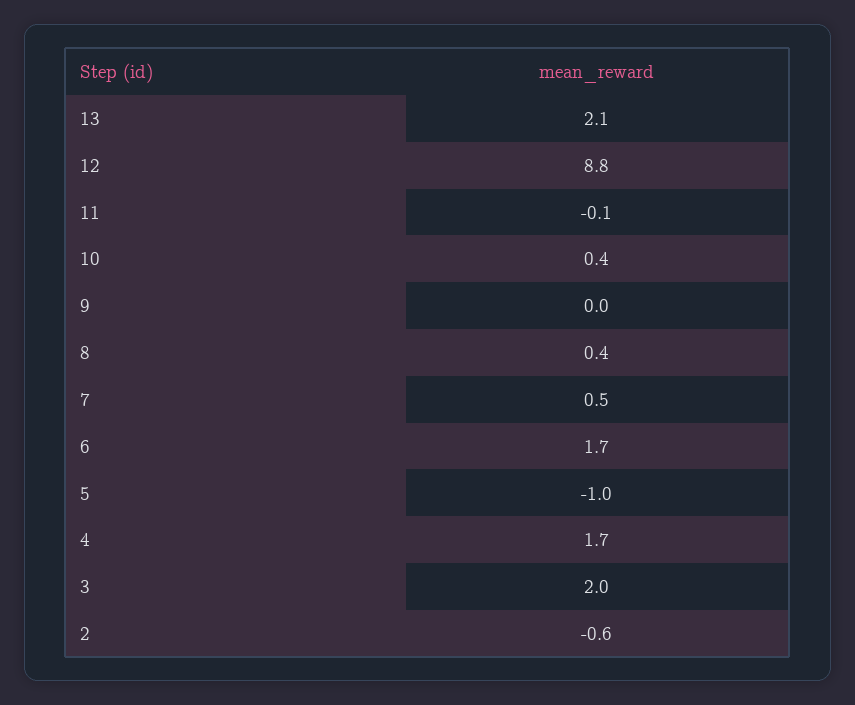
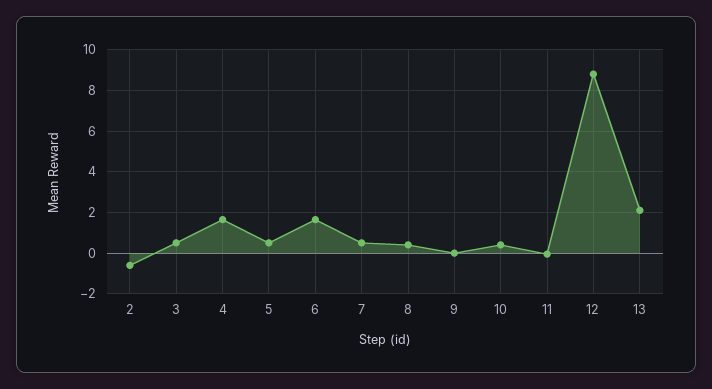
  {
    "13": 2.1,
    "12": 8.8,
    "11": -0.1,
    "10": 0.4,
    "9": 0,
    "8": 0.4,
    "7": 0.5,
    "6": 1.7,
-   "5": -1,
+   "5": 0.5,
    "4": 1.7,
-   "3": 2,
+   "3": 0.5,
    "2": -0.6
  }

